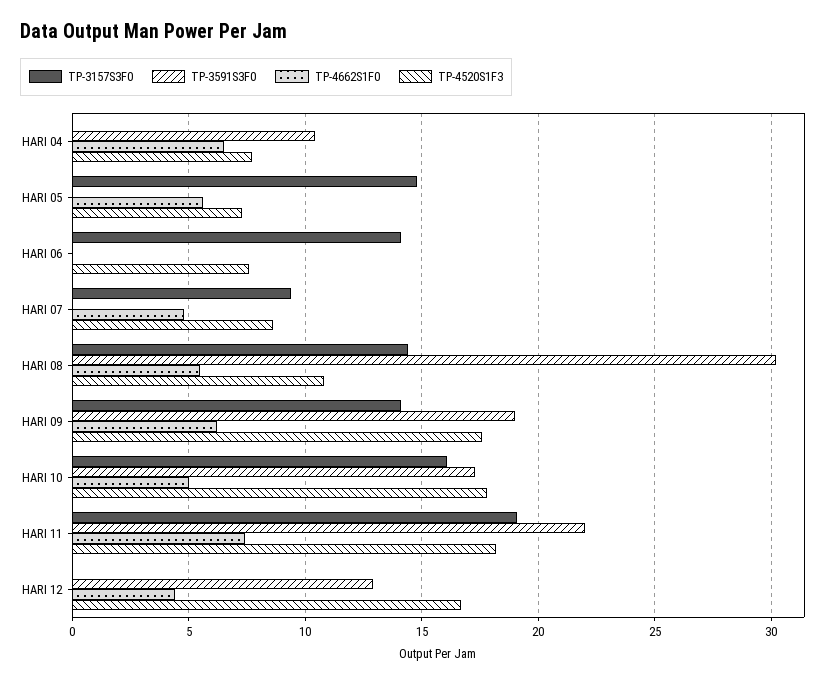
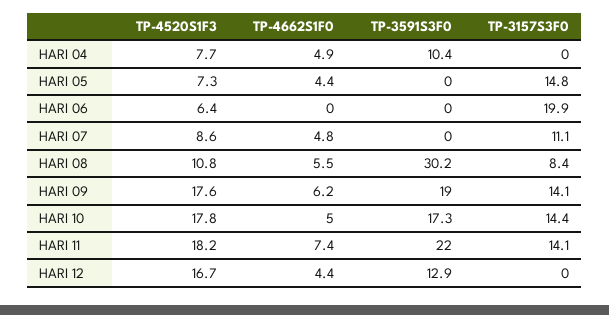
  {
    "TP-3157S3F0": {
      "HARI 04": 0,
      "HARI 05": 14.8,
-     "HARI 06": 14,
+     "HARI 06": 19.9,
-     "HARI 07": 9.5,
+     "HARI 07": 11.1,
-     "HARI 08": 14.5,
+     "HARI 08": 8.4,
      "HARI 09": 14.1,
-     "HARI 10": 16,
+     "HARI 10": 14.4,
-     "HARI 11": 19,
+     "HARI 11": 14.1,
      "HARI 12": 0
    },
    "TP-3591S3F0": {
      "HARI 04": 10.4,
      "HARI 05": 0,
      "HARI 06": 0,
      "HARI 07": 0,
      "HARI 08": 30.2,
      "HARI 09": 19,
      "HARI 10": 17.3,
      "HARI 11": 22,
      "HARI 12": 12.9
    },
    "TP-4662S1F0": {
-     "HARI 04": 6.5,
+     "HARI 04": 4.9,
-     "HARI 05": 5.5,
+     "HARI 05": 4.4,
      "HARI 06": 0,
      "HARI 07": 4.8,
      "HARI 08": 5.5,
      "HARI 09": 6.2,
      "HARI 10": 5,
      "HARI 11": 7.4,
      "HARI 12": 4.4
    },
    "TP-4520S1F3": {
      "HARI 04": 7.7,
      "HARI 05": 7.3,
-     "HARI 06": 7.5,
+     "HARI 06": 6.4,
      "HARI 07": 8.6,
      "HARI 08": 10.8,
      "HARI 09": 17.6,
      "HARI 10": 17.8,
      "HARI 11": 18.2,
      "HARI 12": 16.7
    }
  }

